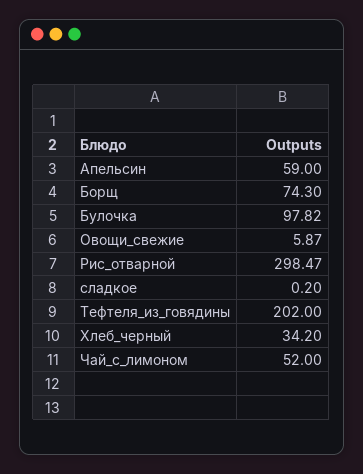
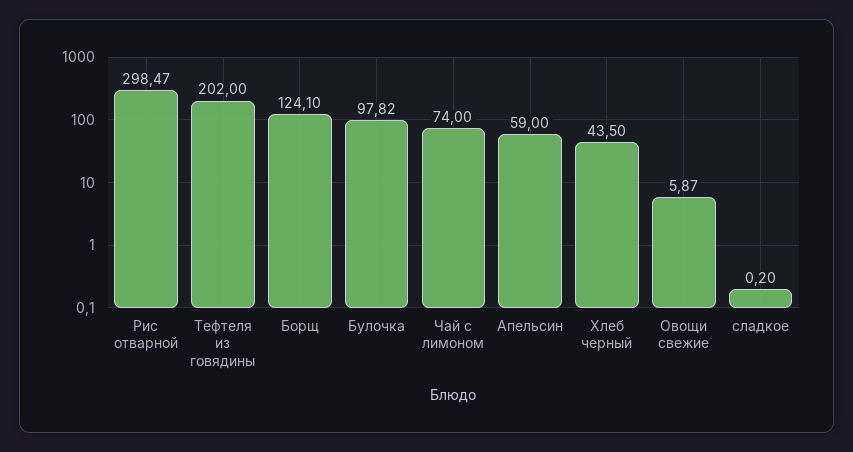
  {
    "Апельсин": 59,
-   "Борщ": 74.3,
+   "Борщ": 124.1,
    "Булочка": 97.82,
    "Овощи_свежие": 5.87,
    "Рис_отварной": 298.47,
    "сладкое": 0.2,
    "Тефтеля_из_говядины": 202,
-   "Хлеб_черный": 34.2,
+   "Хлеб_черный": 43.5,
-   "Чай_с_лимоном": 52
+   "Чай_с_лимоном": 74
  }

